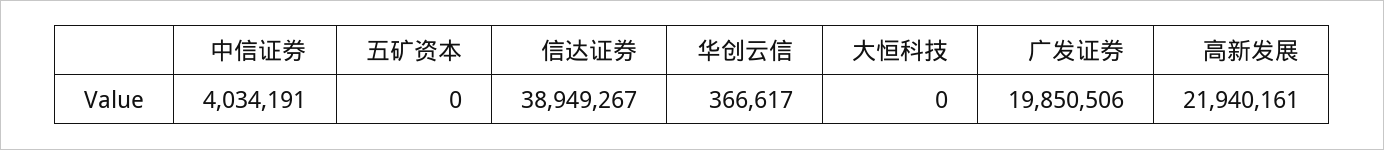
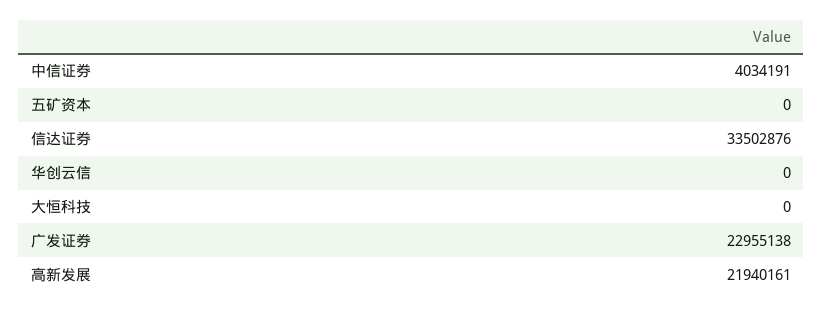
  {
    "中信证券": 4034191,
    "五矿资本": 0,
-   "信达证券": 38949267,
+   "信达证券": 33502876,
-   "华创云信": 366617,
+   "华创云信": 0,
    "大恒科技": 0,
-   "广发证券": 19850506,
+   "广发证券": 22955138,
    "高新发展": 21940161
  }

